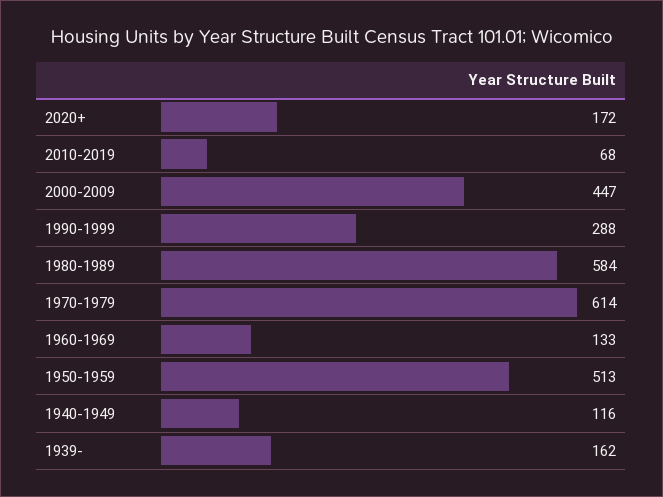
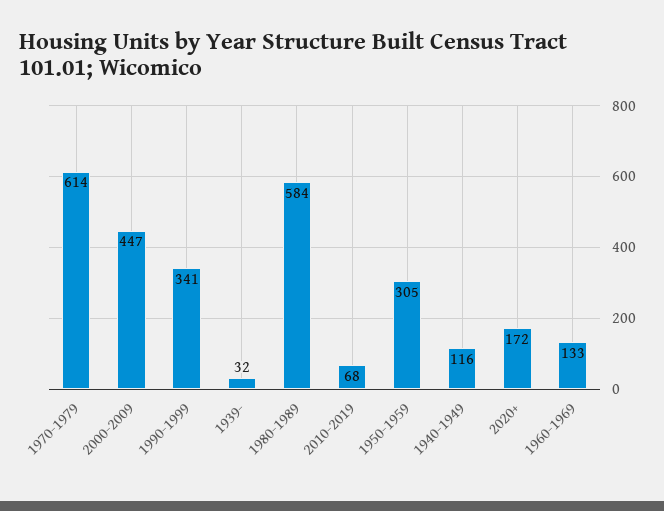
  {
    "2020+": 172,
    "2010-2019": 68,
    "2000-2009": 447,
-   "1990-1999": 288,
+   "1990-1999": 341,
    "1980-1989": 584,
    "1970-1979": 614,
    "1960-1969": 133,
-   "1950-1959": 513,
+   "1950-1959": 305,
    "1940-1949": 116,
-   "1939-": 162
+   "1939-": 32
  }

